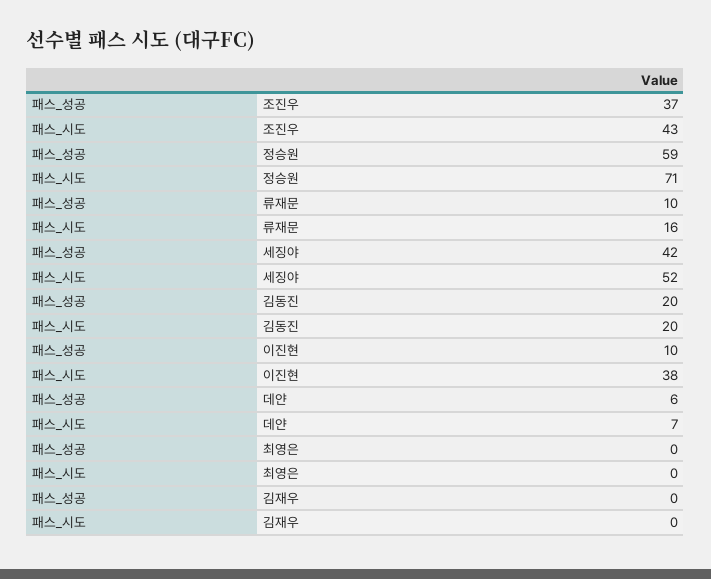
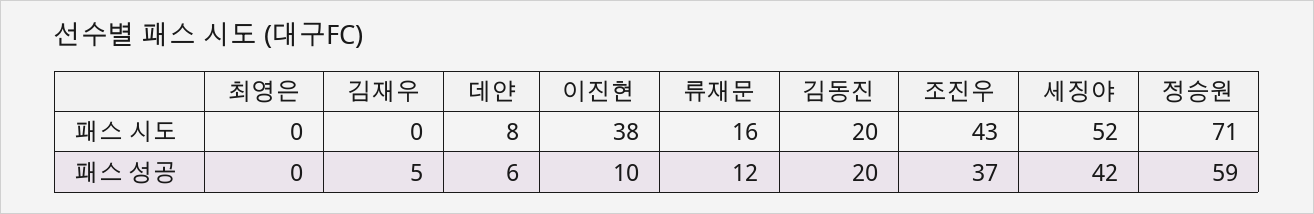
  {
    "패스_성공": {
      "조진우": 37,
      "정승원": 59,
-     "류재문": 10,
+     "류재문": 12,
      "세징야": 42,
      "김동진": 20,
      "이진현": 10,
      "데얀": 6,
      "최영은": 0,
-     "김재우": 0
+     "김재우": 5
    },
    "패스_시도": {
      "조진우": 43,
      "정승원": 71,
      "류재문": 16,
      "세징야": 52,
      "김동진": 20,
      "이진현": 38,
-     "데얀": 7,
+     "데얀": 8,
      "최영은": 0,
      "김재우": 0
    }
  }

